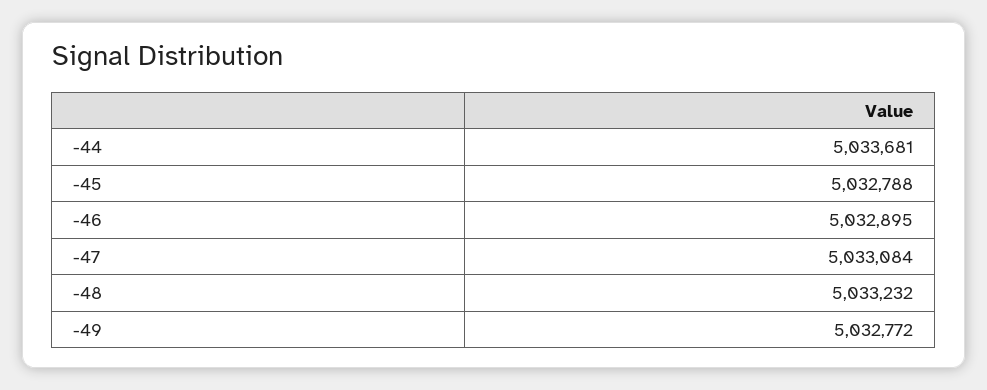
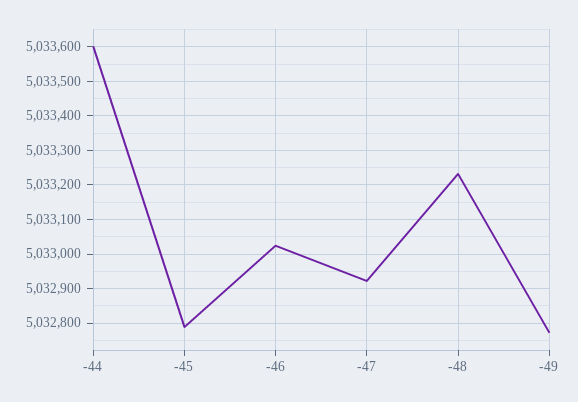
  {
-   "-44": 5033681,
+   "-44": 5033600,
    "-45": 5032788,
-   "-46": 5032895,
+   "-46": 5033020,
-   "-47": 5033084,
+   "-47": 5032920,
    "-48": 5033232,
    "-49": 5032772
  }

